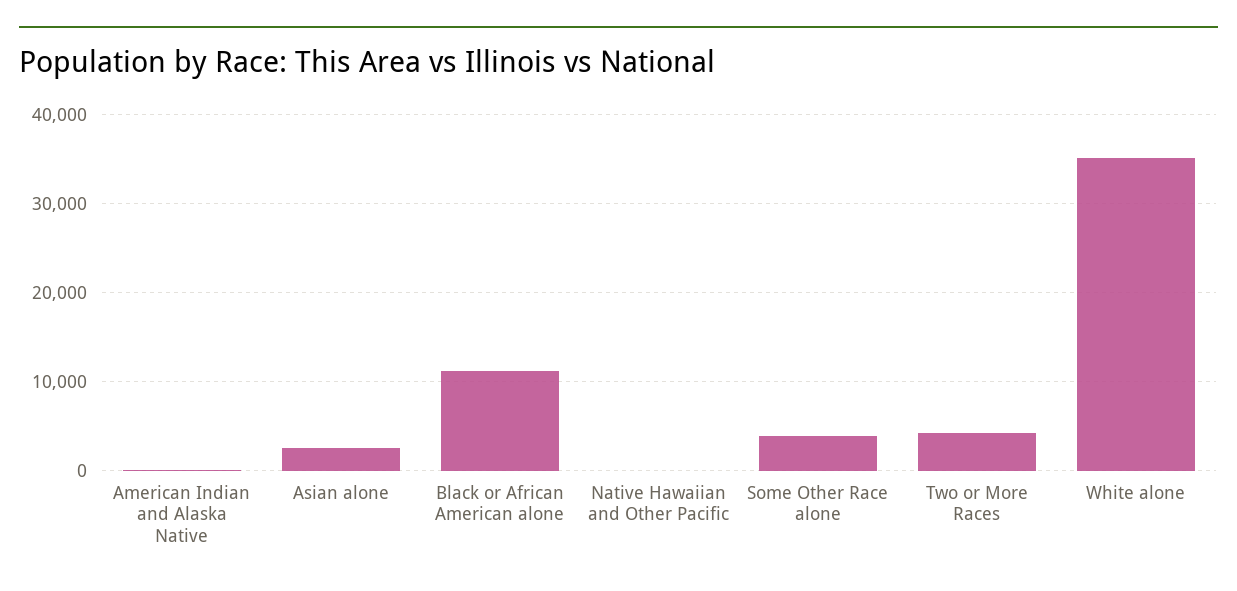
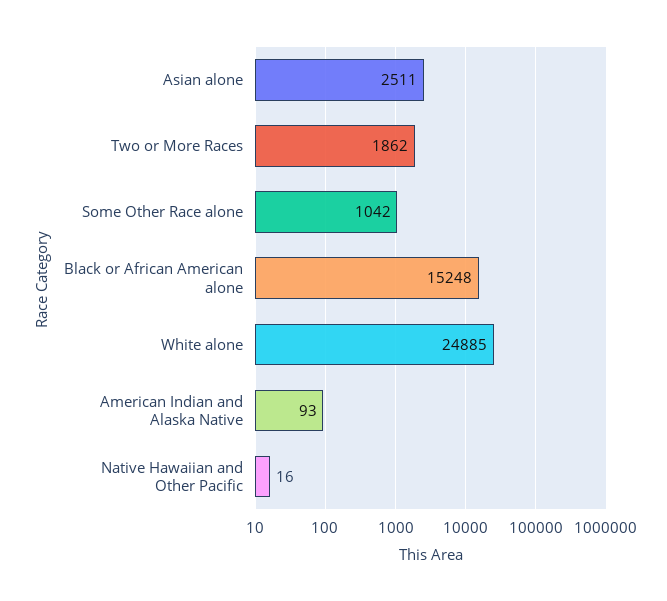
  {
    "American Indian and Alaska Native": 93,
    "Asian alone": 2511,
-   "Black or African American alone": 11000,
+   "Black or African American alone": 15248,
    "Native Hawaiian and Other Pacific": 16,
-   "Some Other Race alone": 4000,
+   "Some Other Race alone": 1042,
-   "Two or More Races": 4000,
+   "Two or More Races": 1862,
-   "White alone": 35000
+   "White alone": 24885
  }

